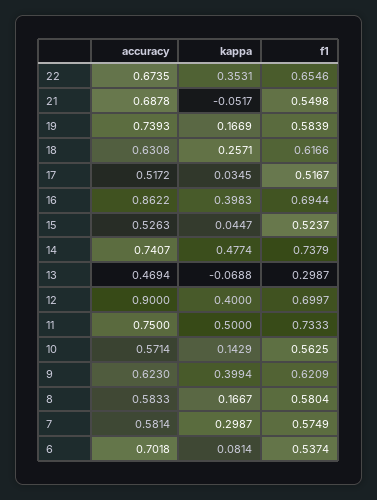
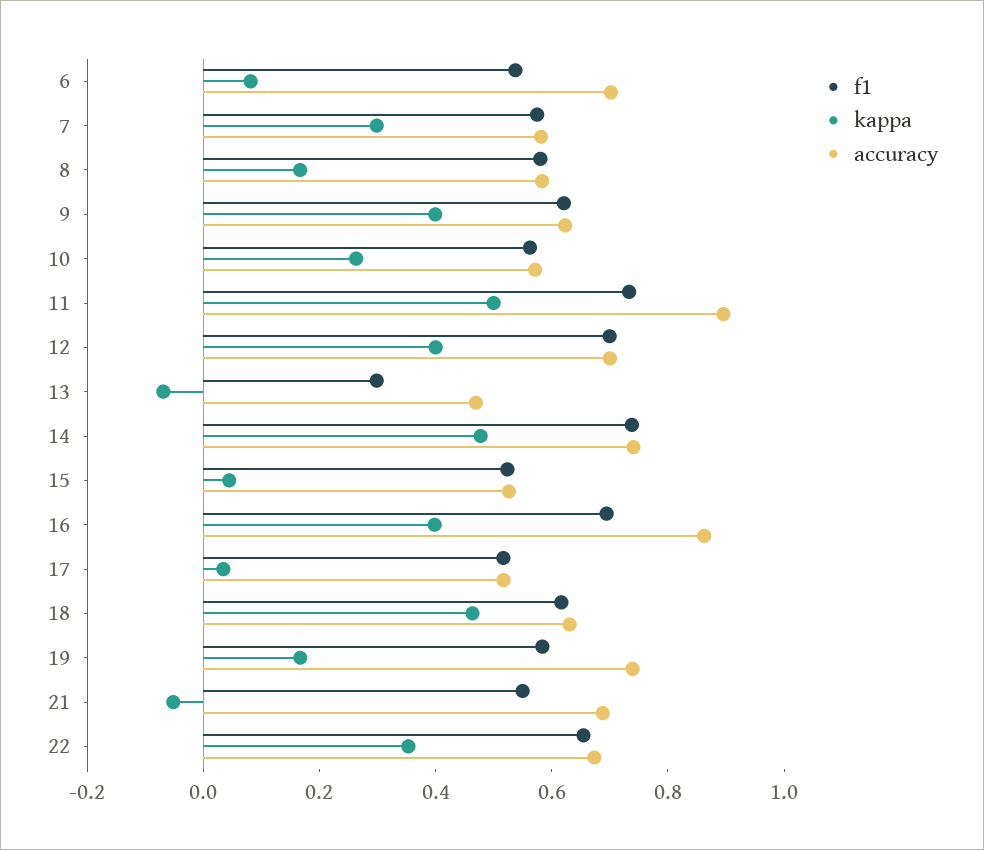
  {
    "accuracy": {
      "22": 0.6735,
      "21": 0.6878,
      "19": 0.7393,
      "18": 0.6308,
      "17": 0.5172,
      "16": 0.8622,
      "15": 0.5263,
      "14": 0.7407,
      "13": 0.4694,
-     "12": 0.9,
+     "12": 0.7,
-     "11": 0.75,
+     "11": 0.9,
      "10": 0.5714,
      "9": 0.623,
      "8": 0.5833,
      "7": 0.5814,
      "6": 0.7018
    },
    "kappa": {
      "22": 0.3531,
      "21": -0.0517,
      "19": 0.1669,
-     "18": 0.2571,
+     "18": 0.45,
      "17": 0.0345,
      "16": 0.3983,
      "15": 0.0447,
      "14": 0.4774,
      "13": -0.0688,
      "12": 0.4,
      "11": 0.5,
-     "10": 0.1429,
+     "10": 0.25,
      "9": 0.3994,
      "8": 0.1667,
      "7": 0.2987,
      "6": 0.0814
    },
    "f1": {
      "22": 0.6546,
      "21": 0.5498,
      "19": 0.5839,
      "18": 0.6166,
      "17": 0.5167,
      "16": 0.6944,
      "15": 0.5237,
      "14": 0.7379,
      "13": 0.2987,
      "12": 0.6997,
      "11": 0.7333,
      "10": 0.5625,
      "9": 0.6209,
      "8": 0.5804,
      "7": 0.5749,
      "6": 0.5374
    }
  }

